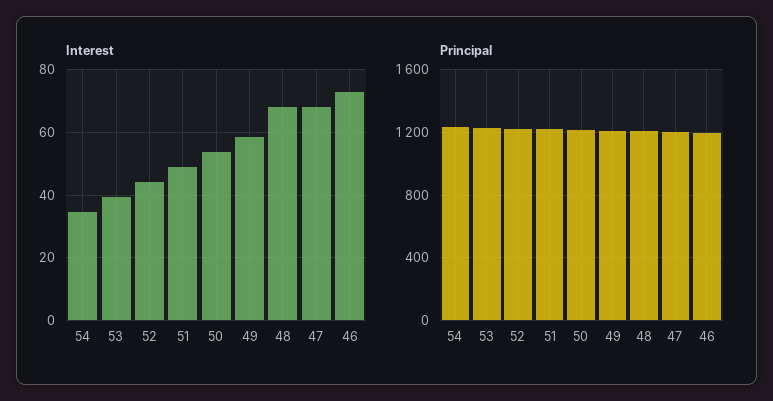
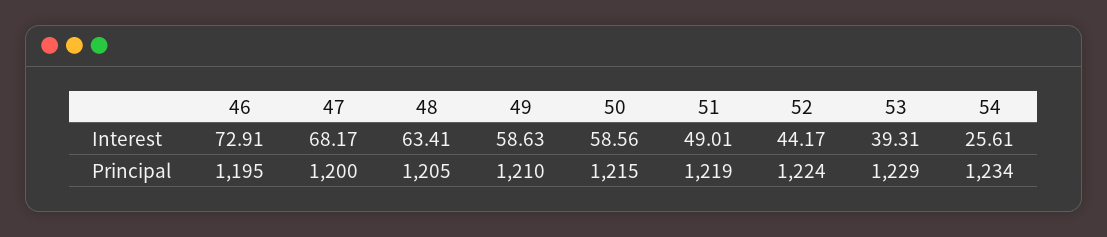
  {
    "Interest": {
-     "54": 34,
+     "54": 25.61,
      "53": 39.31,
      "52": 44.17,
      "51": 49.01,
-     "50": 54,
+     "50": 58.56,
      "49": 58.63,
-     "48": 68,
+     "48": 63.41,
      "47": 68.17,
      "46": 72.91
    },
    "Principal": {
      "54": 1234,
      "53": 1229,
      "52": 1224,
      "51": 1219,
      "50": 1215,
      "49": 1210,
      "48": 1205,
      "47": 1200,
      "46": 1195
    }
  }

